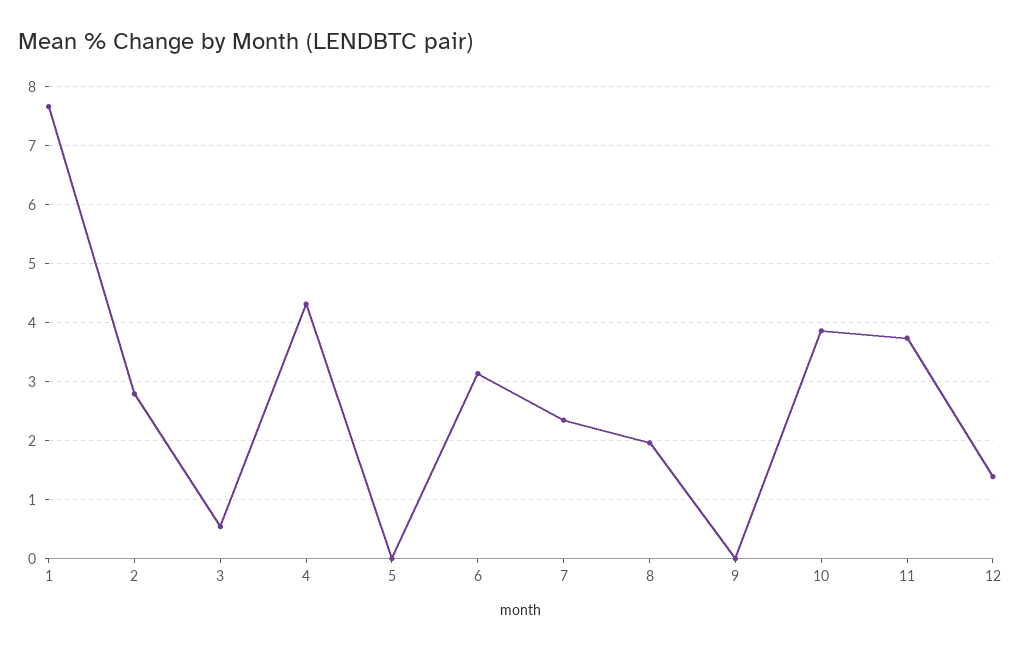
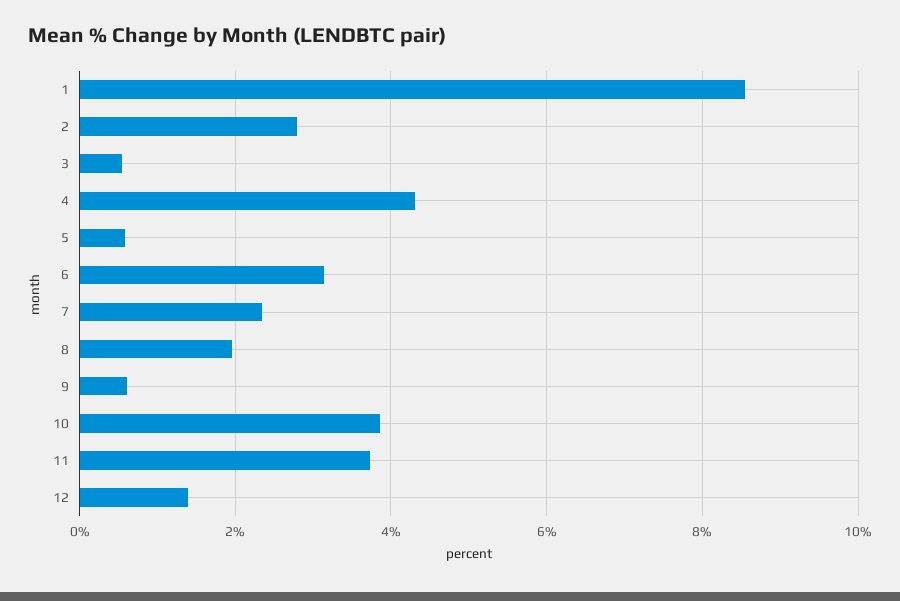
  {
-   "1": 7.6,
+   "1": 8.6,
    "2": 2.8,
    "3": 0.6,
    "4": 4.4,
-   "5": 0,
+   "5": 0.6,
    "6": 3.2,
    "7": 2.4,
    "8": 2,
-   "9": 0,
+   "9": 0.6,
    "10": 3.8,
    "11": 3.8,
    "12": 1.4
  }

